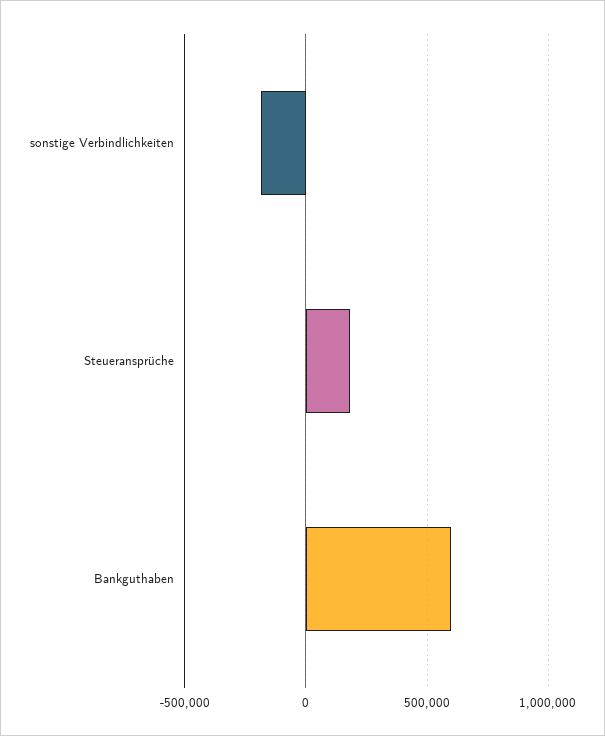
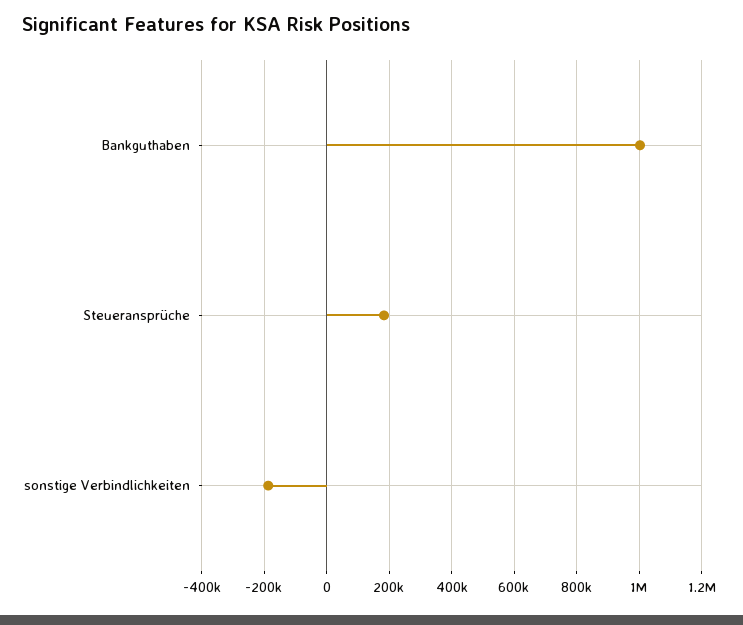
  {
    "sonstige Verbindlichkeiten": -180000,
    "Steueransprüche": 180000,
-   "Bankguthaben": 600000
+   "Bankguthaben": 1000000
  }

